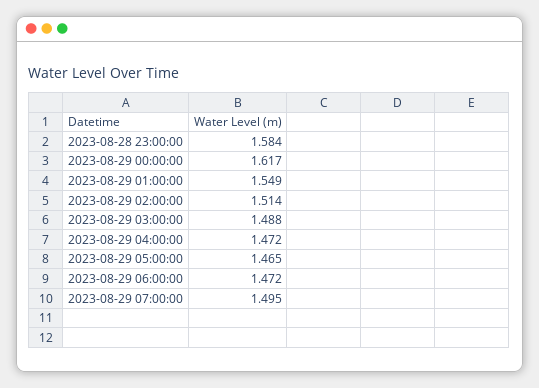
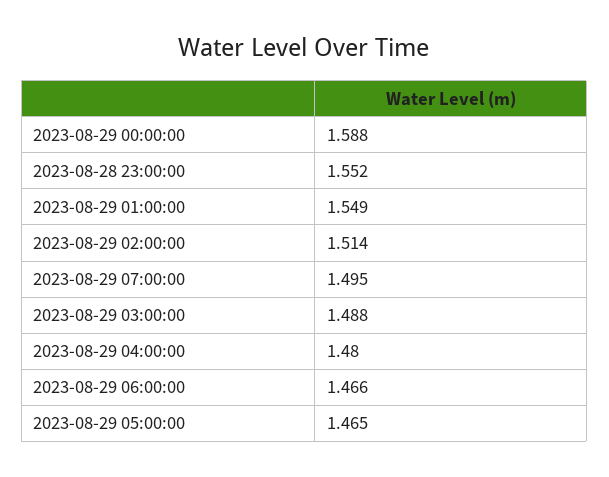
  {
-   "2023-08-28 23:00:00": 1.584,
+   "2023-08-28 23:00:00": 1.552,
-   "2023-08-29 00:00:00": 1.617,
+   "2023-08-29 00:00:00": 1.588,
    "2023-08-29 01:00:00": 1.549,
    "2023-08-29 02:00:00": 1.514,
    "2023-08-29 03:00:00": 1.488,
-   "2023-08-29 04:00:00": 1.472,
+   "2023-08-29 04:00:00": 1.48,
    "2023-08-29 05:00:00": 1.465,
-   "2023-08-29 06:00:00": 1.472,
+   "2023-08-29 06:00:00": 1.466,
    "2023-08-29 07:00:00": 1.495
  }

